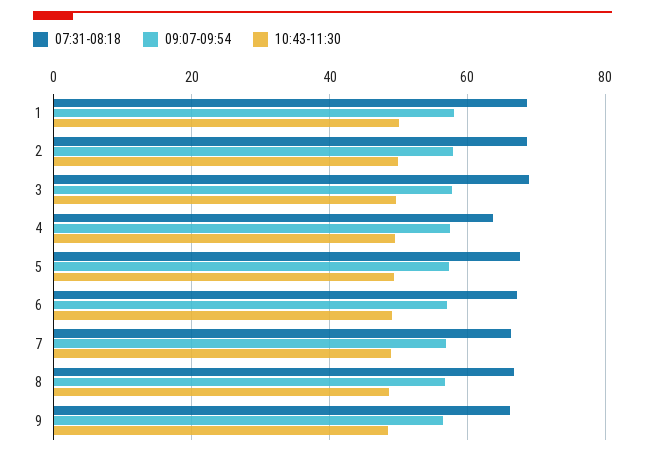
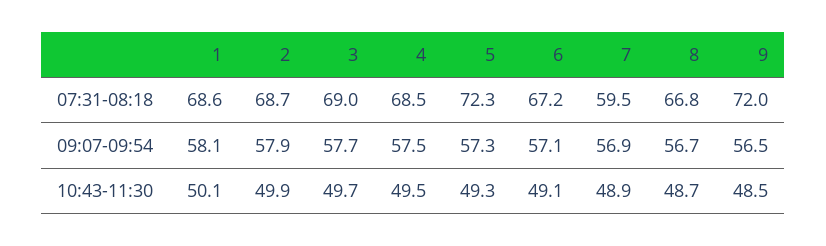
  {
    "07:31-08:18": {
      "1": 68.6,
      "2": 68.7,
      "3": 69,
-     "4": 64,
+     "4": 68.5,
-     "5": 68,
+     "5": 72.3,
      "6": 67.2,
-     "7": 66,
+     "7": 59.5,
      "8": 66.8,
-     "9": 66
+     "9": 72
    },
    "09:07-09:54": {
      "1": 58.1,
      "2": 57.9,
      "3": 57.7,
      "4": 57.5,
      "5": 57.3,
      "6": 57.1,
      "7": 56.9,
      "8": 56.7,
      "9": 56.5
    },
    "10:43-11:30": {
      "1": 50.1,
      "2": 49.9,
      "3": 49.7,
      "4": 49.5,
      "5": 49.3,
      "6": 49.1,
      "7": 48.9,
      "8": 48.7,
      "9": 48.5
    }
  }

